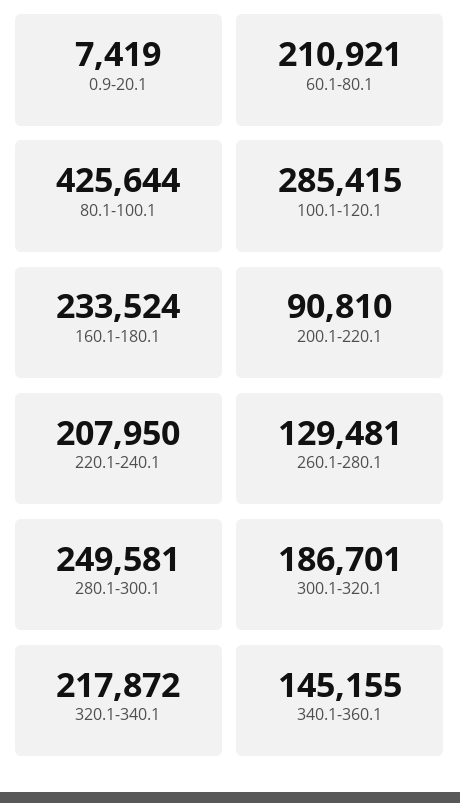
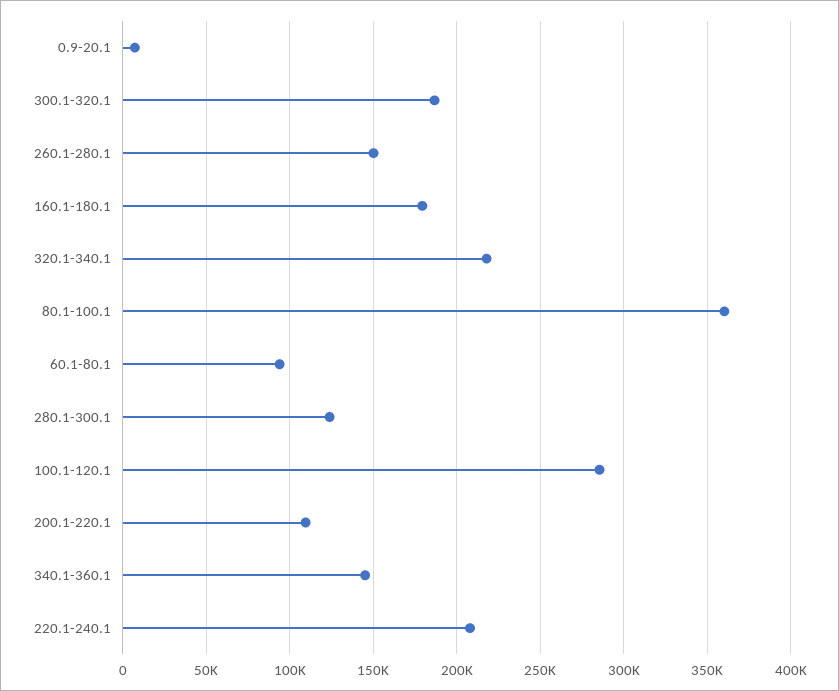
  {
    "0.9-20.1": 7419,
-   "60.1-80.1": 210921,
+   "60.1-80.1": 95000,
-   "80.1-100.1": 425644,
+   "80.1-100.1": 360000,
    "100.1-120.1": 285415,
-   "160.1-180.1": 233524,
+   "160.1-180.1": 180000,
-   "200.1-220.1": 90810,
+   "200.1-220.1": 110000,
    "220.1-240.1": 207950,
-   "260.1-280.1": 129481,
+   "260.1-280.1": 150000,
-   "280.1-300.1": 249581,
+   "280.1-300.1": 125000,
    "300.1-320.1": 186701,
    "320.1-340.1": 217872,
    "340.1-360.1": 145155
  }

